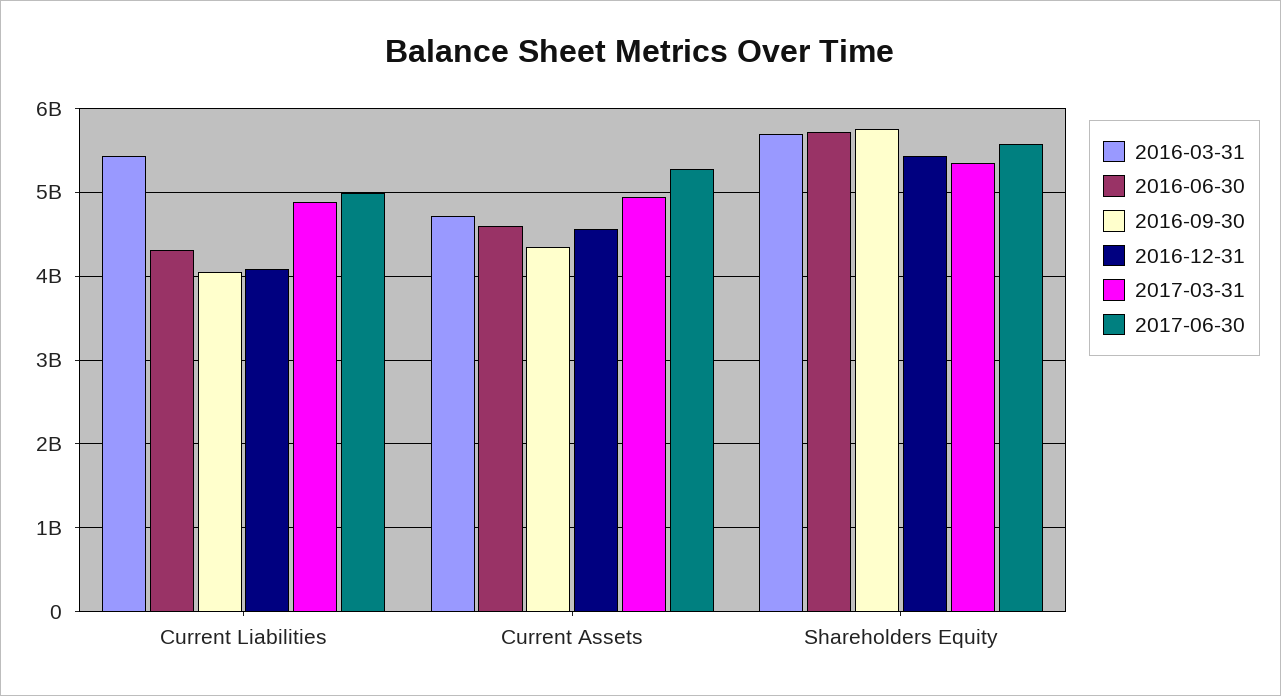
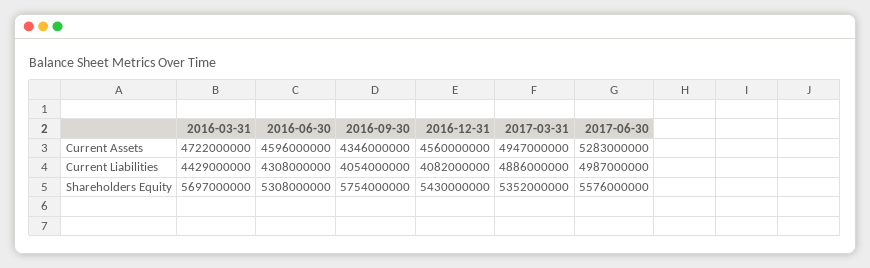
  {
    "2016-03-31": {
-     "Current Liabilities": 5400000000,
+     "Current Liabilities": 4429000000,
      "Current Assets": 4722000000,
      "Shareholders Equity": 5697000000
    },
    "2016-06-30": {
      "Current Liabilities": 4308000000,
      "Current Assets": 4596000000,
-     "Shareholders Equity": 5700000000
+     "Shareholders Equity": 5308000000
    },
    "2016-09-30": {
      "Current Liabilities": 4054000000,
      "Current Assets": 4346000000,
      "Shareholders Equity": 5754000000
    },
    "2016-12-31": {
      "Current Liabilities": 4082000000,
      "Current Assets": 4560000000,
      "Shareholders Equity": 5430000000
    },
    "2017-03-31": {
      "Current Liabilities": 4886000000,
      "Current Assets": 4947000000,
      "Shareholders Equity": 5352000000
    },
    "2017-06-30": {
      "Current Liabilities": 4987000000,
      "Current Assets": 5283000000,
      "Shareholders Equity": 5576000000
    }
  }

